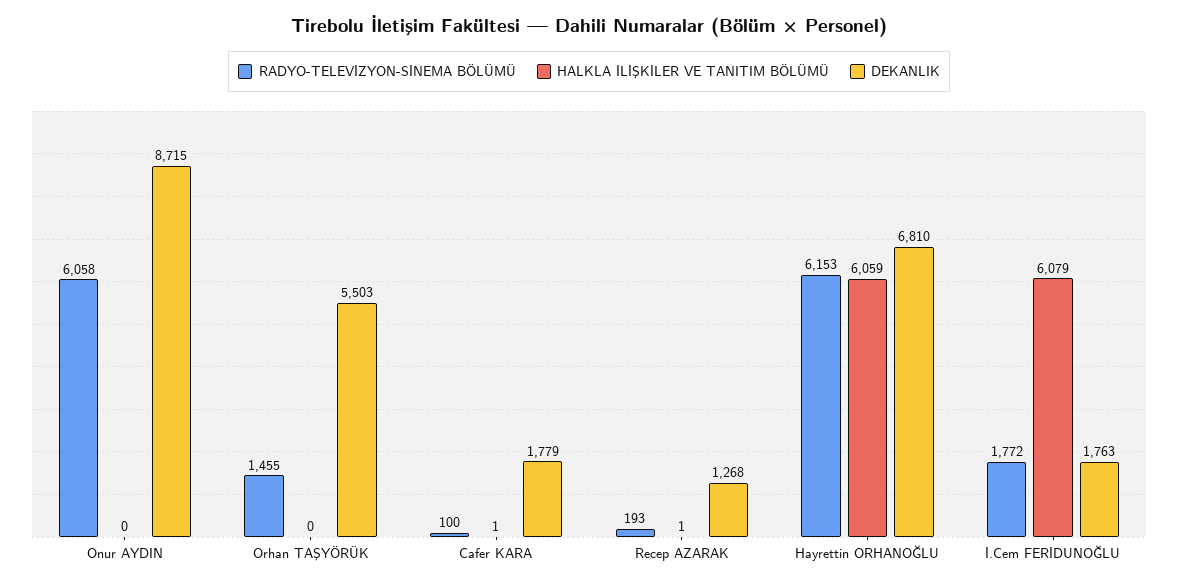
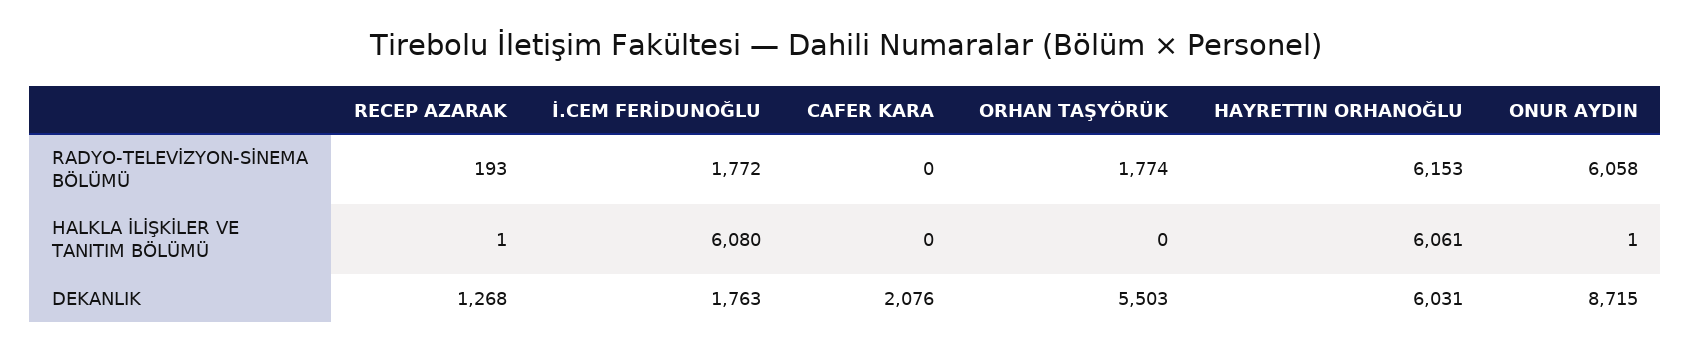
  {
    "RADYO-TELEVİZYON-SİNEMA BÖLÜMÜ": {
      "Onur AYDIN": 6058,
-     "Orhan TAŞYÖRÜK": 1455,
+     "Orhan TAŞYÖRÜK": 1774,
-     "Cafer KARA": 100,
+     "Cafer KARA": 0,
      "Recep AZARAK": 193,
      "Hayrettin ORHANOĞLU": 6153,
      "İ.Cem FERİDUNOĞLU": 1772
    },
    "HALKLA İLİŞKİLER VE TANITIM BÖLÜMÜ": {
-     "Onur AYDIN": 0,
+     "Onur AYDIN": 1,
      "Orhan TAŞYÖRÜK": 0,
-     "Cafer KARA": 1,
+     "Cafer KARA": 0,
      "Recep AZARAK": 1,
-     "Hayrettin ORHANOĞLU": 6059,
+     "Hayrettin ORHANOĞLU": 6061,
-     "İ.Cem FERİDUNOĞLU": 6079
+     "İ.Cem FERİDUNOĞLU": 6080
    },
    "DEKANLIK": {
      "Onur AYDIN": 8715,
      "Orhan TAŞYÖRÜK": 5503,
-     "Cafer KARA": 1779,
+     "Cafer KARA": 2076,
      "Recep AZARAK": 1268,
-     "Hayrettin ORHANOĞLU": 6810,
+     "Hayrettin ORHANOĞLU": 6031,
      "İ.Cem FERİDUNOĞLU": 1763
    }
  }

